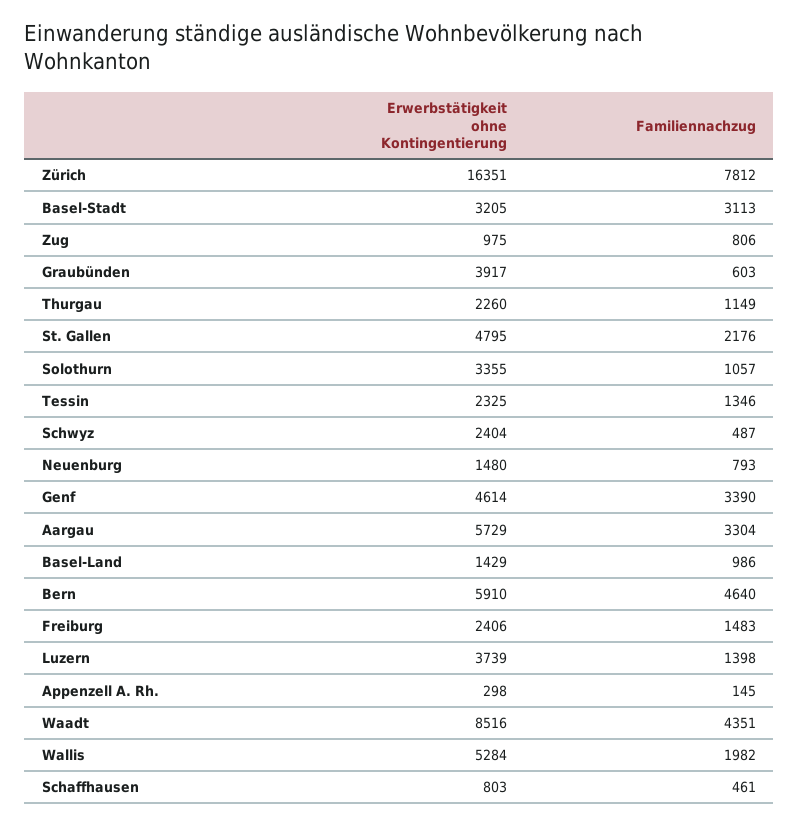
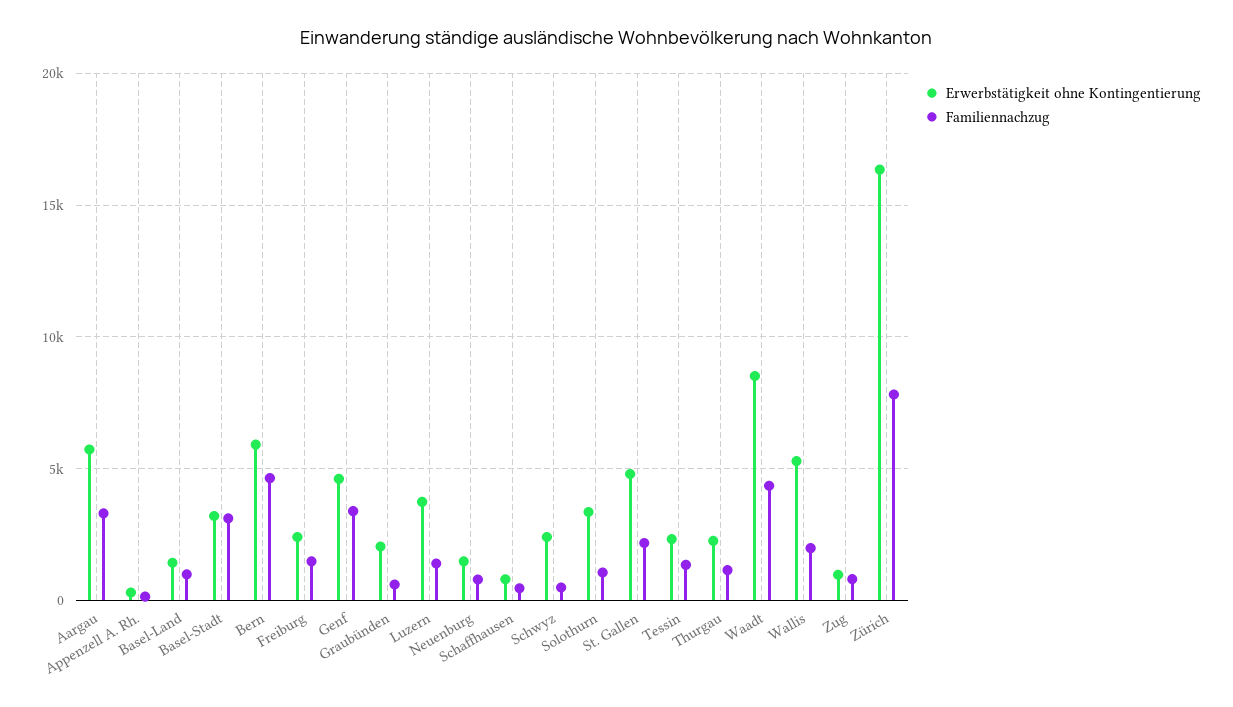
  {
    "Erwerbstätigkeit ohne Kontingentierung": {
      "Zürich": 16351,
      "Basel-Stadt": 3205,
      "Zug": 975,
-     "Graubünden": 3917,
+     "Graubünden": 2000,
      "Thurgau": 2260,
      "St. Gallen": 4795,
      "Solothurn": 3355,
      "Tessin": 2325,
      "Schwyz": 2404,
      "Neuenburg": 1480,
      "Genf": 4614,
      "Aargau": 5729,
      "Basel-Land": 1429,
      "Bern": 5910,
      "Freiburg": 2406,
      "Luzern": 3739,
      "Appenzell A. Rh.": 298,
      "Waadt": 8516,
      "Wallis": 5284,
      "Schaffhausen": 803
    },
    "Familiennachzug": {
      "Zürich": 7812,
      "Basel-Stadt": 3113,
      "Zug": 806,
      "Graubünden": 603,
      "Thurgau": 1149,
      "St. Gallen": 2176,
      "Solothurn": 1057,
      "Tessin": 1346,
      "Schwyz": 487,
      "Neuenburg": 793,
      "Genf": 3390,
      "Aargau": 3304,
      "Basel-Land": 986,
      "Bern": 4640,
      "Freiburg": 1483,
      "Luzern": 1398,
      "Appenzell A. Rh.": 145,
      "Waadt": 4351,
      "Wallis": 1982,
      "Schaffhausen": 461
    }
  }

